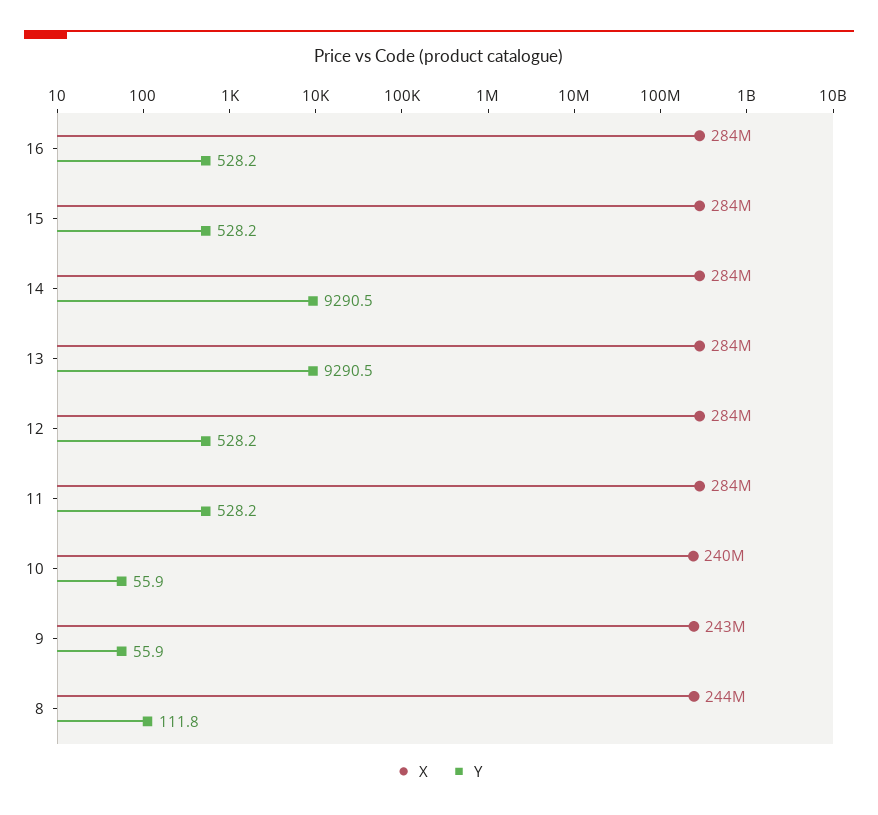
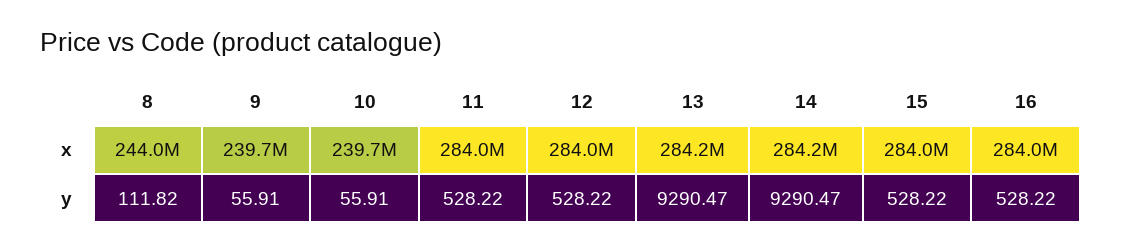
  {
    "X": {
      "16": 284000000,
      "15": 284000000,
      "14": 284200000,
      "13": 284200000,
      "12": 284000000,
      "11": 284000000,
      "10": 239700000,
-     "9": 243000000,
+     "9": 239700000,
      "8": 244000000
    },
    "Y": {
      "16": 528.22,
      "15": 528.22,
      "14": 9290.47,
      "13": 9290.47,
      "12": 528.22,
      "11": 528.22,
      "10": 55.91,
      "9": 55.91,
      "8": 111.82
    }
  }

